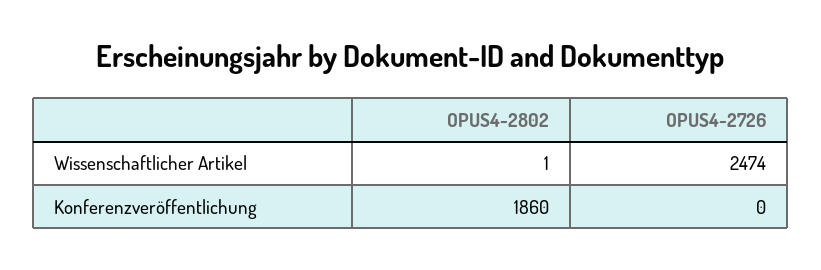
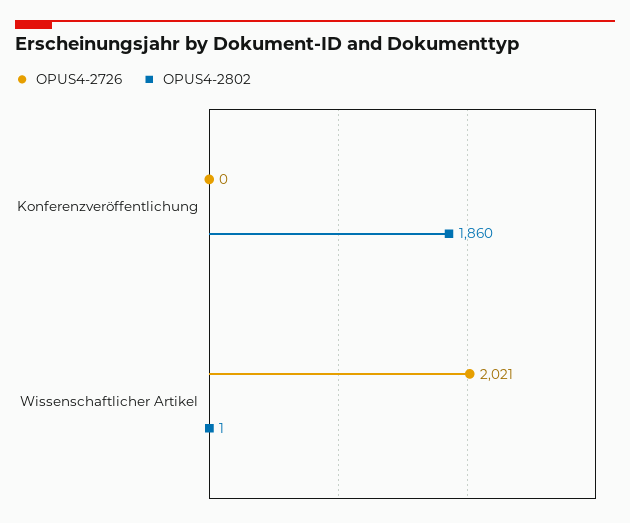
  {
    "OPUS4-2802": {
      "Wissenschaftlicher Artikel": 1,
      "Konferenzveröffentlichung": 1860
    },
    "OPUS4-2726": {
-     "Wissenschaftlicher Artikel": 2474,
+     "Wissenschaftlicher Artikel": 2021,
      "Konferenzveröffentlichung": 0
    }
  }

